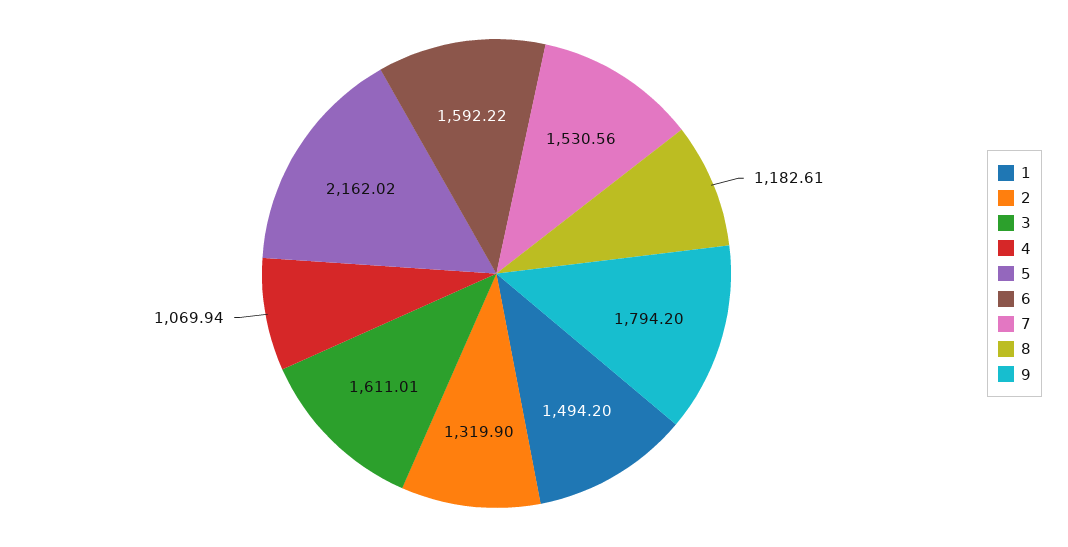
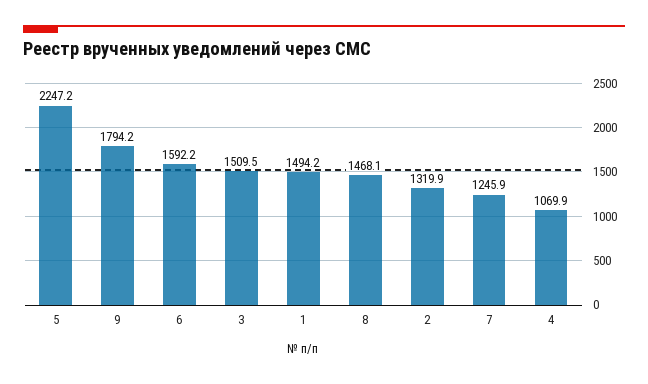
  {
    "1": 1494.2,
    "2": 1319.9,
-   "3": 1611.01,
+   "3": 1509.5,
    "4": 1069.94,
-   "5": 2162.02,
+   "5": 2247.2,
    "6": 1592.22,
-   "7": 1530.56,
+   "7": 1245.9,
-   "8": 1182.61,
+   "8": 1468.1,
    "9": 1794.2
  }

